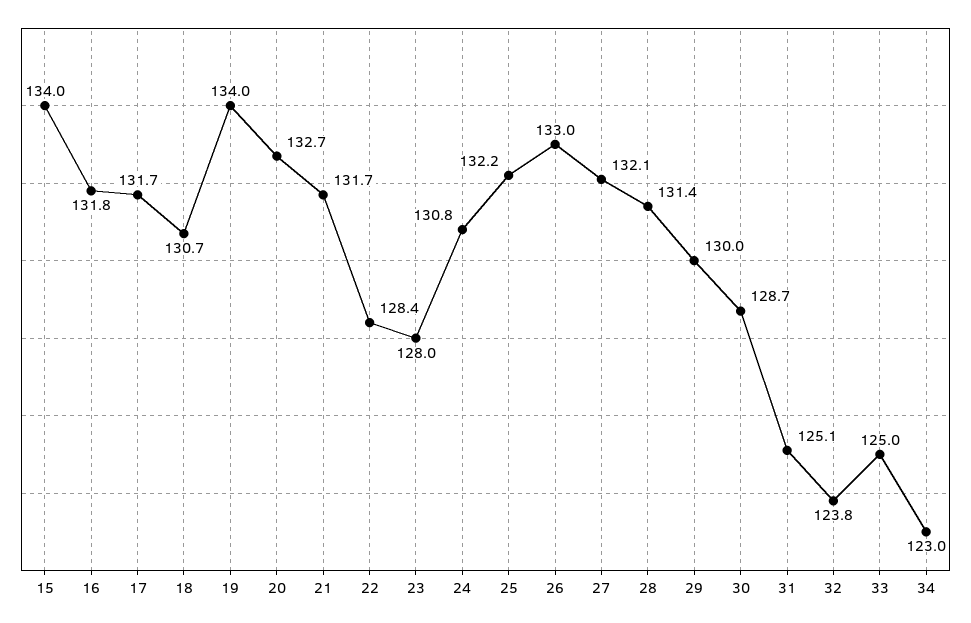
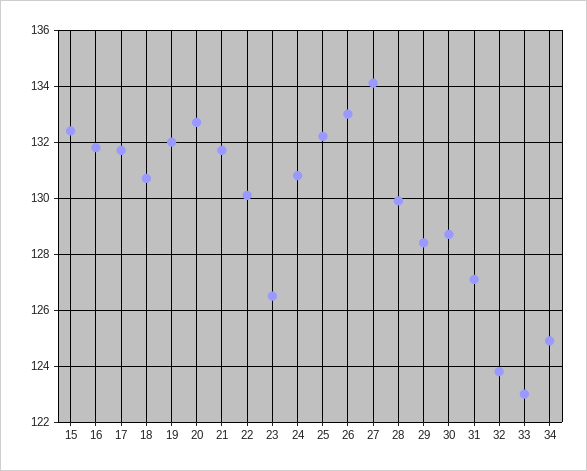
  {
-   "15": 134,
+   "15": 132.5,
    "16": 131.8,
    "17": 131.7,
    "18": 130.7,
-   "19": 134,
+   "19": 132,
    "20": 132.7,
    "21": 131.7,
-   "22": 128.4,
+   "22": 130,
-   "23": 128,
+   "23": 126.5,
    "24": 130.8,
    "25": 132.2,
    "26": 133,
-   "27": 132.1,
+   "27": 134,
-   "28": 131.4,
+   "28": 130,
-   "29": 130,
+   "29": 128.5,
    "30": 128.7,
-   "31": 125.1,
+   "31": 127,
    "32": 123.8,
-   "33": 125,
+   "33": 123,
-   "34": 123
+   "34": 125
  }

